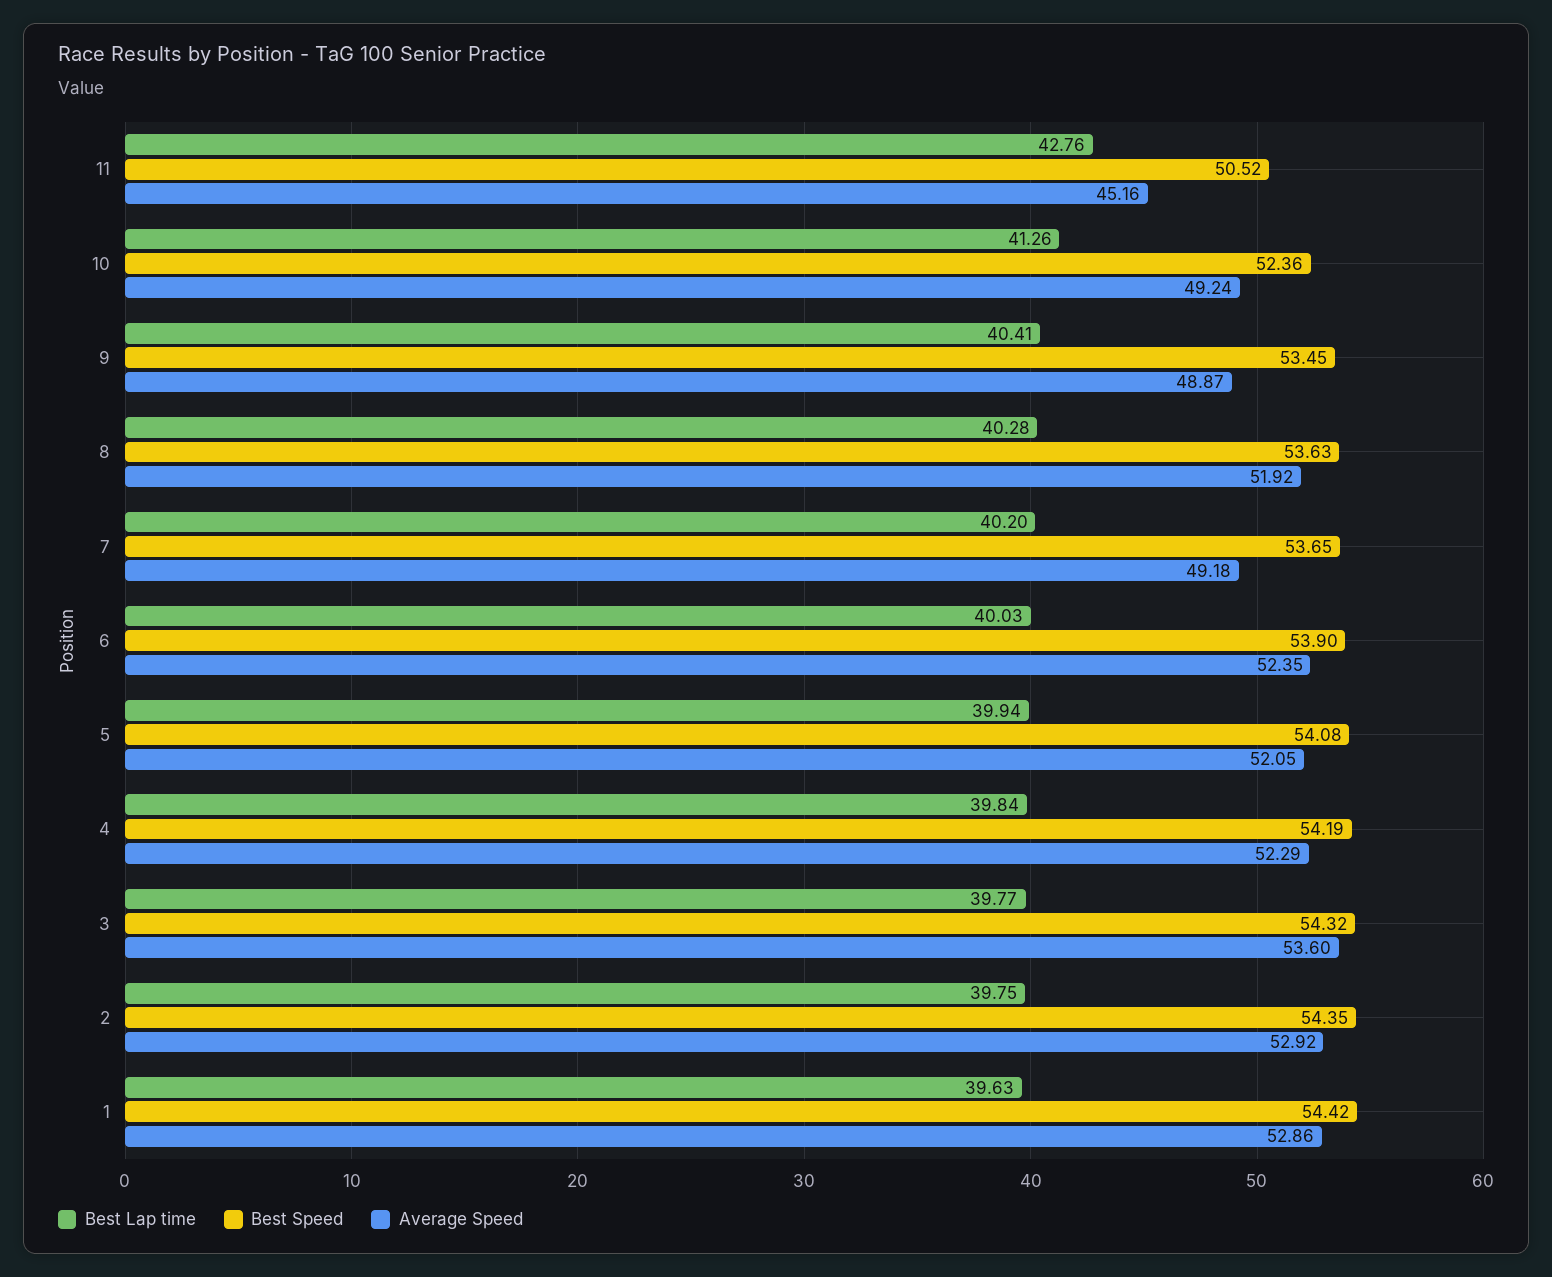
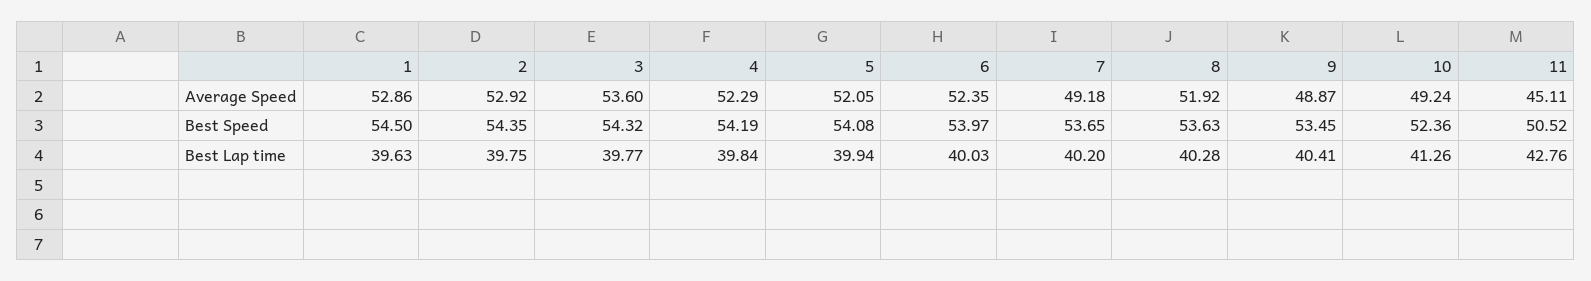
  {
    "Best Lap time": {
      "11": 42.76,
      "10": 41.26,
      "9": 40.41,
      "8": 40.28,
      "7": 40.2,
      "6": 40.03,
      "5": 39.94,
      "4": 39.84,
      "3": 39.77,
      "2": 39.75,
      "1": 39.63
    },
    "Best Speed": {
      "11": 50.52,
      "10": 52.36,
      "9": 53.45,
      "8": 53.63,
      "7": 53.65,
-     "6": 53.9,
+     "6": 53.97,
      "5": 54.08,
      "4": 54.19,
      "3": 54.32,
      "2": 54.35,
-     "1": 54.42
+     "1": 54.5
    },
    "Average Speed": {
-     "11": 45.16,
+     "11": 45.11,
      "10": 49.24,
      "9": 48.87,
      "8": 51.92,
      "7": 49.18,
      "6": 52.35,
      "5": 52.05,
      "4": 52.29,
      "3": 53.6,
      "2": 52.92,
      "1": 52.86
    }
  }

